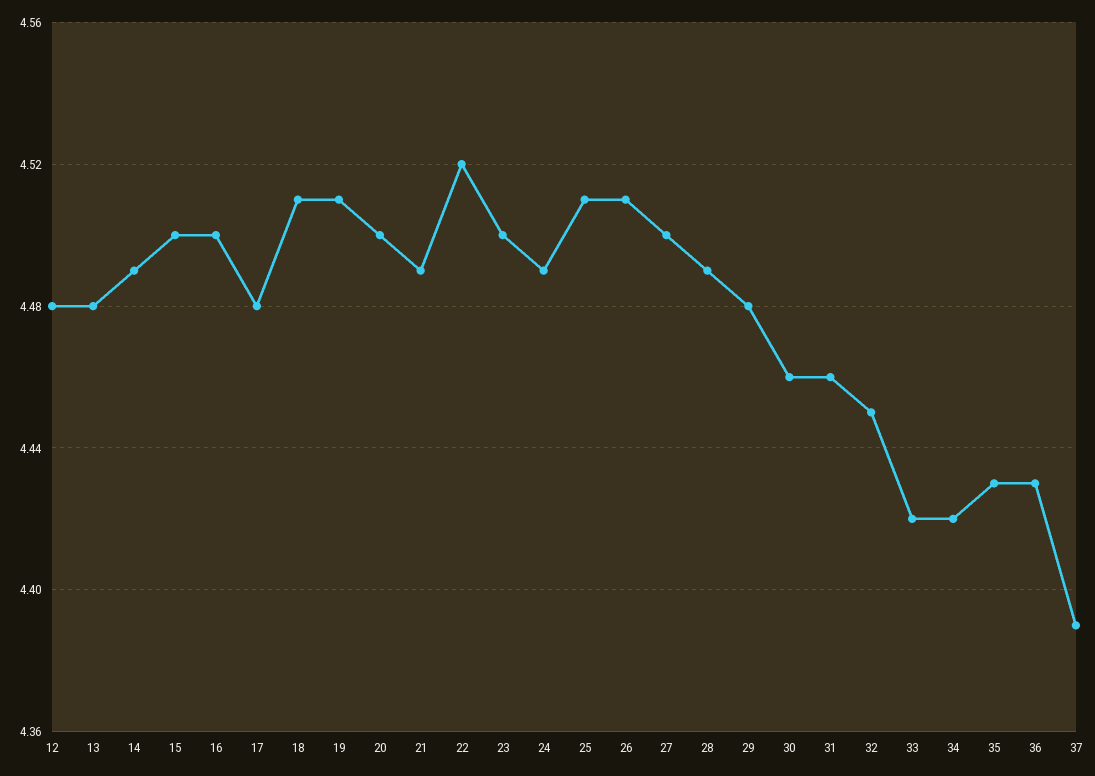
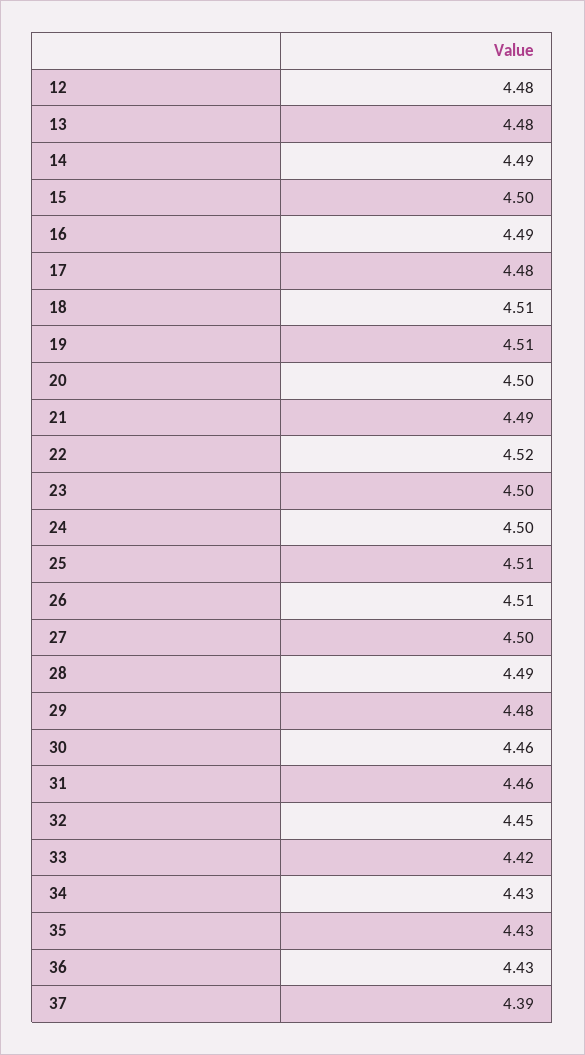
  {
    "12": 4.48,
    "13": 4.48,
    "14": 4.49,
    "15": 4.5,
-   "16": 4.5,
+   "16": 4.49,
    "17": 4.48,
    "18": 4.51,
    "19": 4.51,
    "20": 4.5,
    "21": 4.49,
    "22": 4.52,
    "23": 4.5,
-   "24": 4.49,
+   "24": 4.5,
    "25": 4.51,
    "26": 4.51,
    "27": 4.5,
    "28": 4.49,
    "29": 4.48,
    "30": 4.46,
    "31": 4.46,
    "32": 4.45,
    "33": 4.42,
-   "34": 4.42,
+   "34": 4.43,
    "35": 4.43,
    "36": 4.43,
    "37": 4.39
  }

